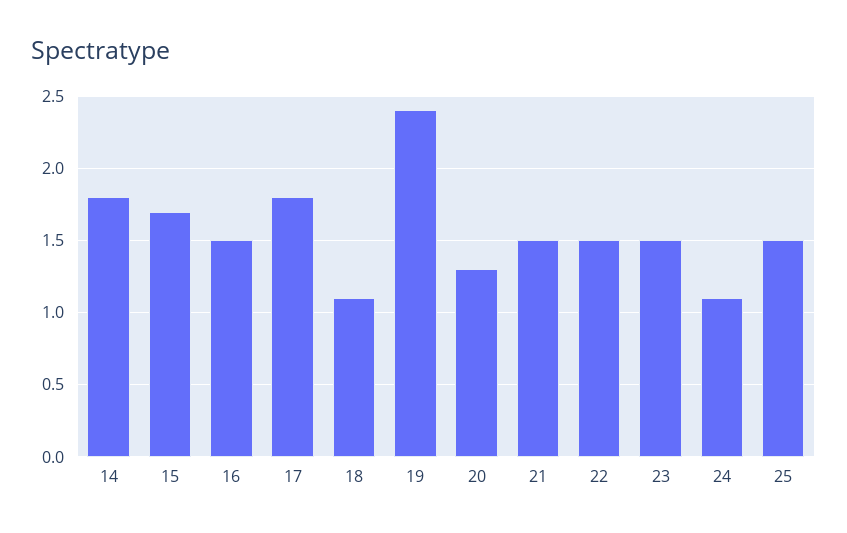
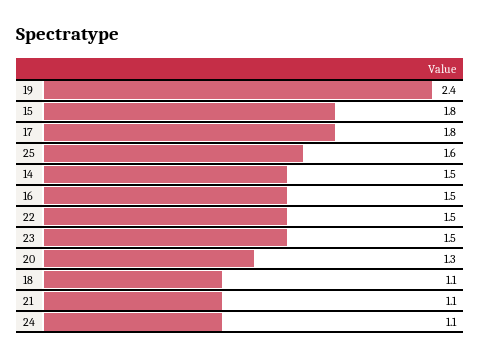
  {
-   "14": 1.8,
+   "14": 1.5,
-   "15": 1.7,
+   "15": 1.8,
    "16": 1.5,
    "17": 1.8,
    "18": 1.1,
    "19": 2.4,
    "20": 1.3,
-   "21": 1.5,
+   "21": 1.1,
    "22": 1.5,
    "23": 1.5,
    "24": 1.1,
-   "25": 1.5
+   "25": 1.6
  }

